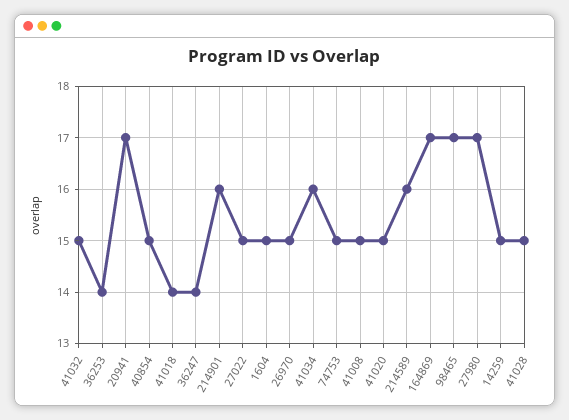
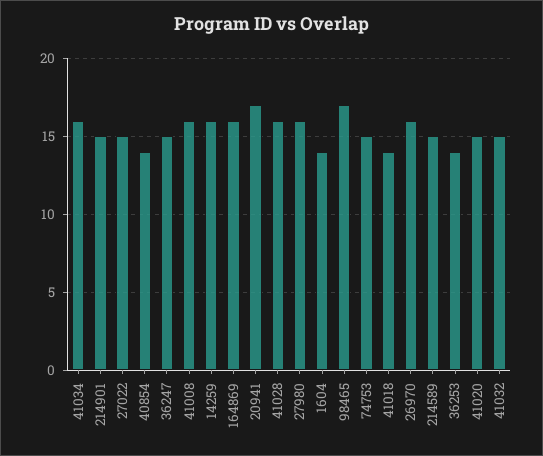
  {
    "41032": 15,
    "36253": 14,
    "20941": 17,
-   "40854": 15,
+   "40854": 14,
    "41018": 14,
-   "36247": 14,
+   "36247": 15,
-   "214901": 16,
+   "214901": 15,
    "27022": 15,
-   "1604": 15,
+   "1604": 14,
-   "26970": 15,
+   "26970": 16,
    "41034": 16,
    "74753": 15,
-   "41008": 15,
+   "41008": 16,
    "41020": 15,
-   "214589": 16,
+   "214589": 15,
-   "164869": 17,
+   "164869": 16,
    "98465": 17,
-   "27980": 17,
+   "27980": 16,
-   "14259": 15,
+   "14259": 16,
-   "41028": 15
+   "41028": 16
  }

